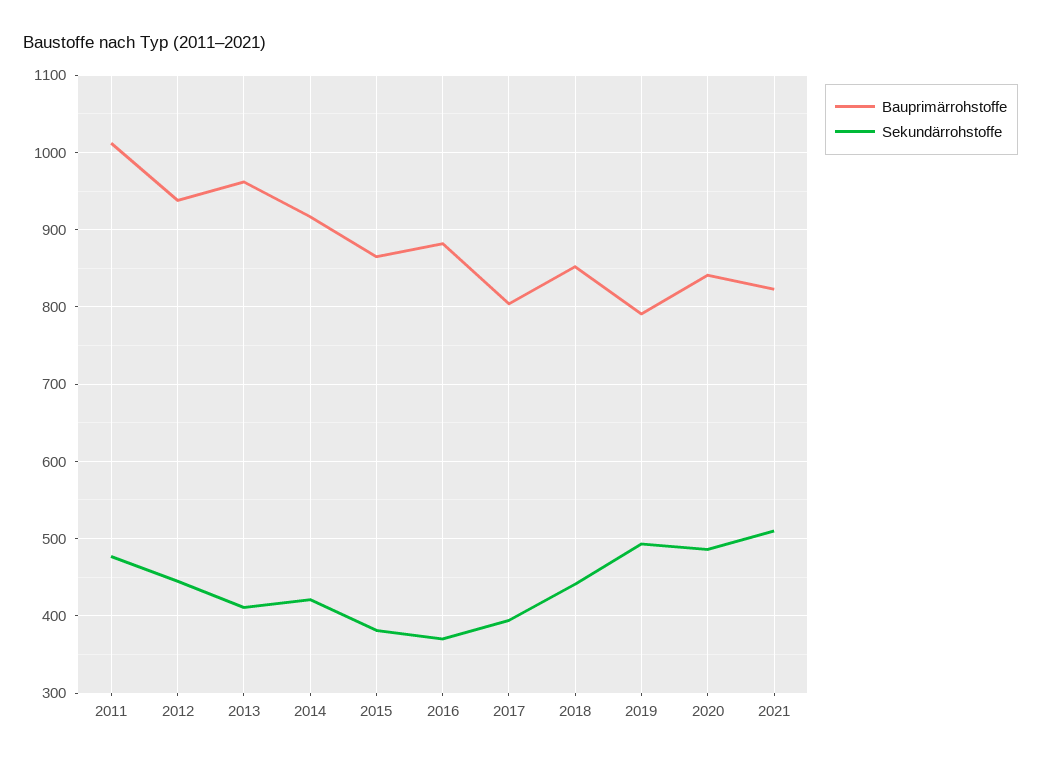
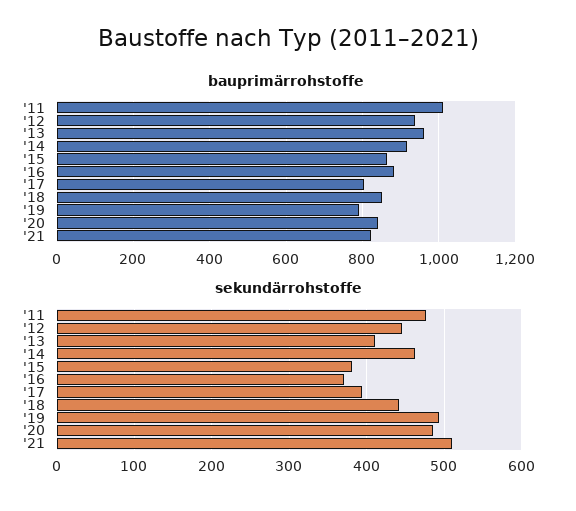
  {
    "Bauprimärrohstoffe": {
      "2011": 1010,
      "2012": 940,
      "2013": 960,
      "2014": 920,
      "2015": 870,
      "2016": 880,
      "2017": 800,
      "2018": 850,
      "2019": 790,
      "2020": 840,
      "2021": 820
    },
    "Sekundärrohstoffe": {
      "2011": 480,
      "2012": 450,
      "2013": 410,
-     "2014": 420,
+     "2014": 460,
      "2015": 380,
      "2016": 370,
      "2017": 390,
      "2018": 440,
      "2019": 490,
      "2020": 490,
      "2021": 510
    }
  }

